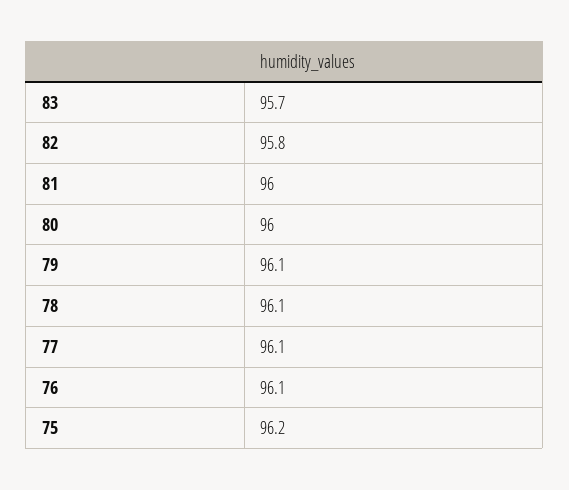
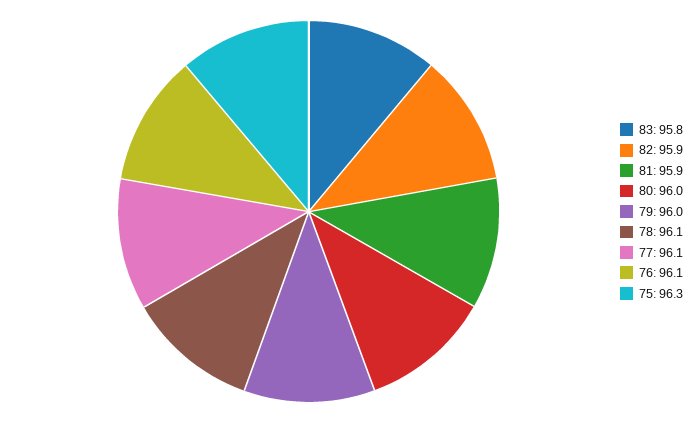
  {
-   "83": 95.7,
+   "83": 95.8,
-   "82": 95.8,
+   "82": 95.9,
-   "81": 96,
+   "81": 95.9,
    "80": 96,
-   "79": 96.1,
+   "79": 96,
    "78": 96.1,
    "77": 96.1,
    "76": 96.1,
-   "75": 96.2
+   "75": 96.3
  }

